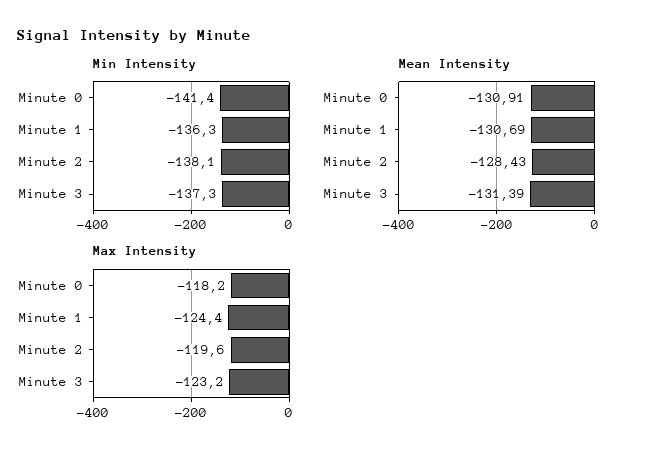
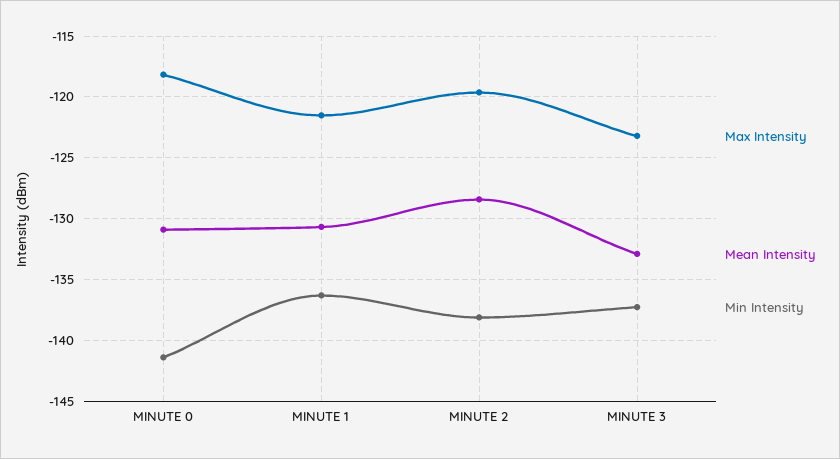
  {
    "Min Intensity": {
      "Minute 0": -141.4,
      "Minute 1": -136.3,
      "Minute 2": -138.1,
      "Minute 3": -137.3
    },
    "Mean Intensity": {
      "Minute 0": -130.91,
      "Minute 1": -130.69,
      "Minute 2": -128.43,
-     "Minute 3": -131.39
+     "Minute 3": -133
    },
    "Max Intensity": {
      "Minute 0": -118.2,
-     "Minute 1": -124.4,
+     "Minute 1": -121.5,
      "Minute 2": -119.6,
      "Minute 3": -123.2
    }
  }

